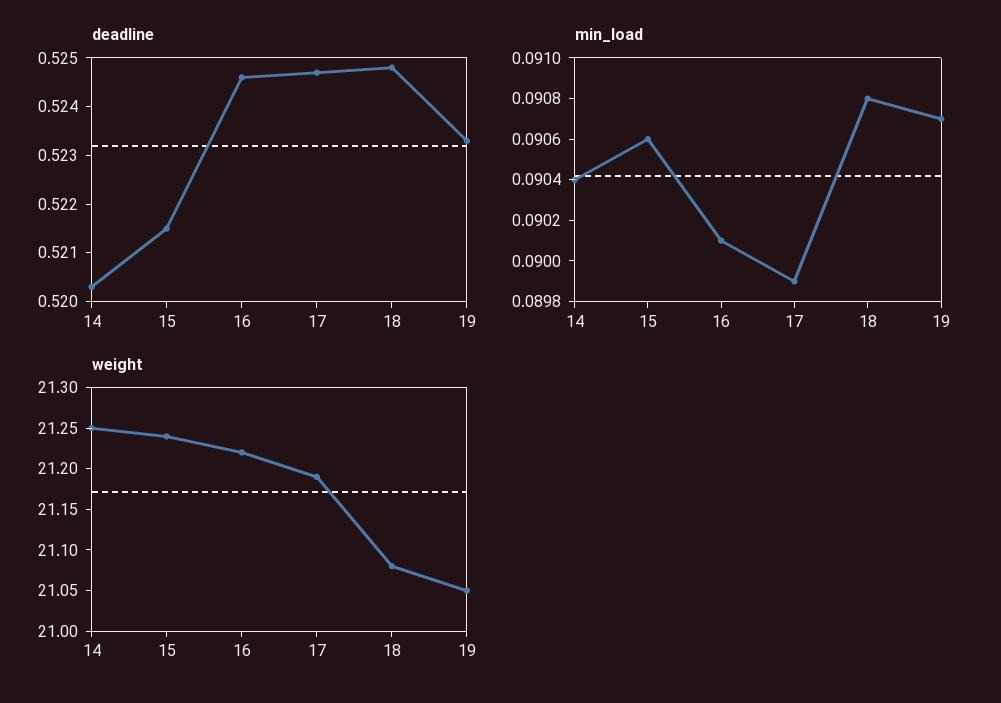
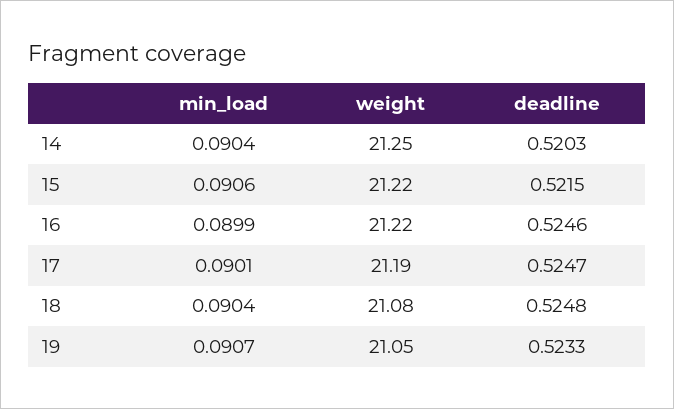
  {
    "deadline": {
      "14": 0.5203,
      "15": 0.5215,
      "16": 0.5246,
      "17": 0.5247,
      "18": 0.5248,
      "19": 0.5233
    },
    "min_load": {
      "14": 0.0904,
      "15": 0.0906,
-     "16": 0.0901,
+     "16": 0.0899,
-     "17": 0.0899,
+     "17": 0.0901,
-     "18": 0.0908,
+     "18": 0.0904,
      "19": 0.0907
    },
    "weight": {
      "14": 21.25,
-     "15": 21.24,
+     "15": 21.22,
      "16": 21.22,
      "17": 21.19,
      "18": 21.08,
      "19": 21.05
    }
  }

